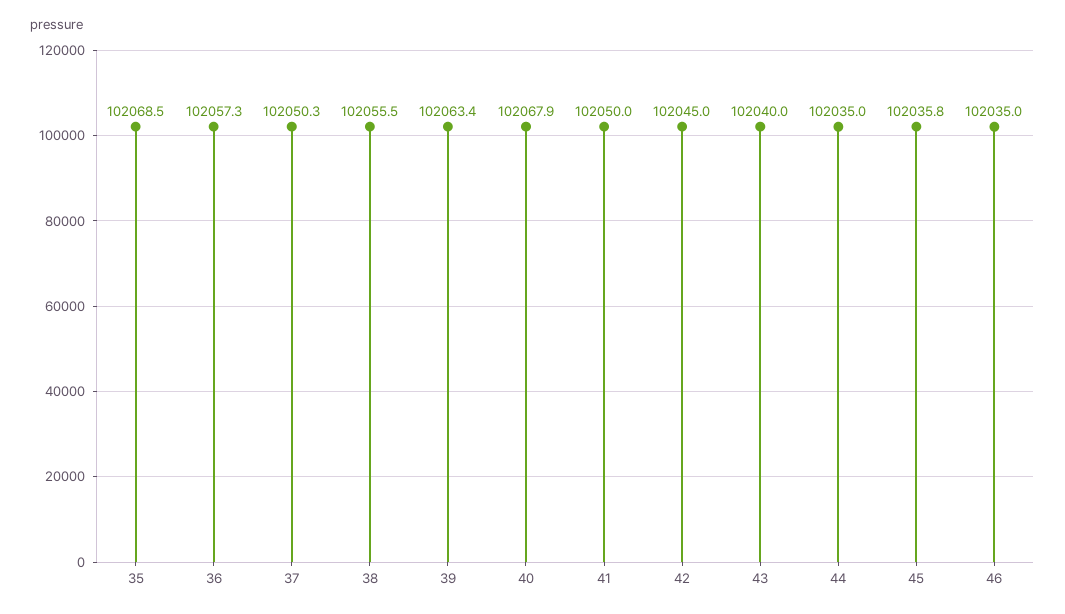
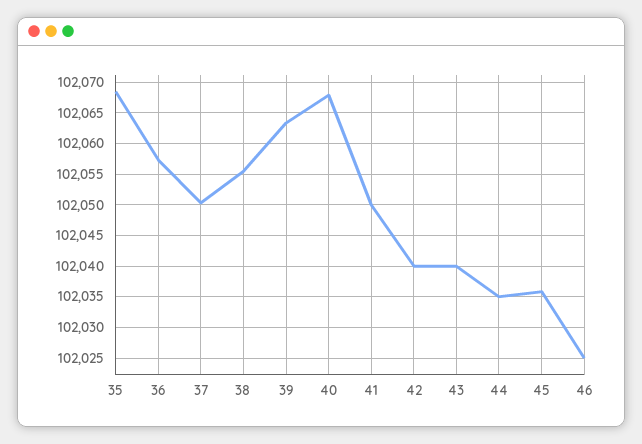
  {
    "35": 102068.5,
    "36": 102057.3,
    "37": 102050.3,
    "38": 102055.5,
    "39": 102063.4,
    "40": 102067.9,
    "41": 102050,
-   "42": 102045,
+   "42": 102040,
    "43": 102040,
    "44": 102035,
    "45": 102035.8,
-   "46": 102035
+   "46": 102025
  }

